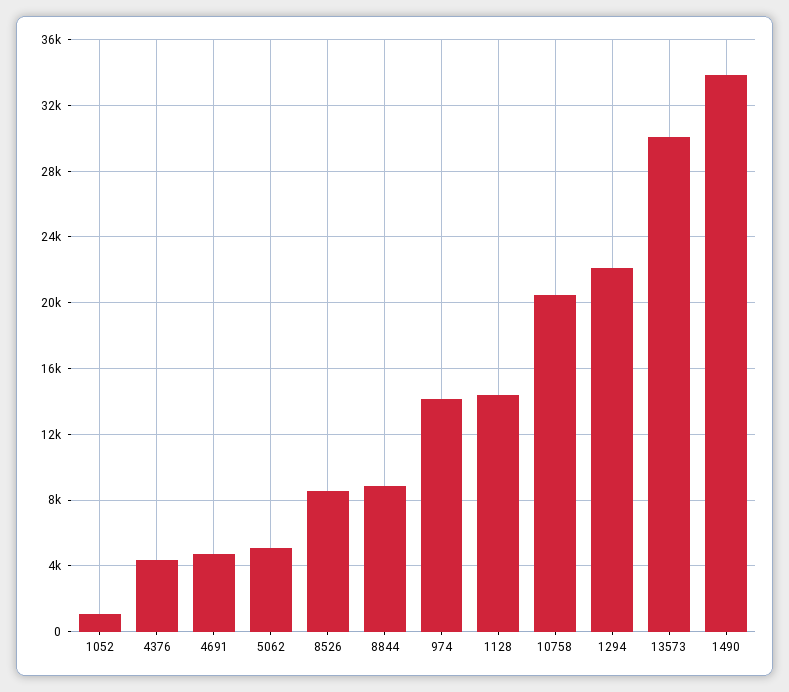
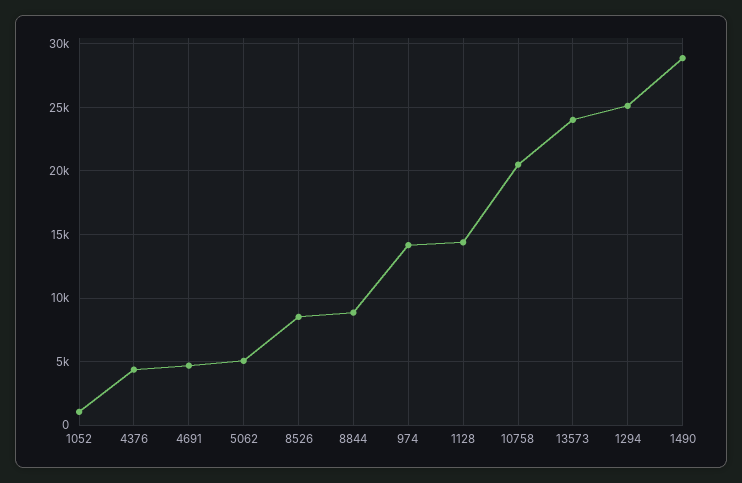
  {
    "1052": 1000,
    "4376": 4500,
    "4691": 4500,
    "5062": 5000,
    "8526": 8500,
    "8844": 9000,
    "974": 14000,
    "1128": 14500,
    "10758": 20500,
-   "1294": 22000,
+   "1294": 25000,
-   "13573": 30000,
+   "13573": 24000,
-   "1490": 34000
+   "1490": 29000
  }

